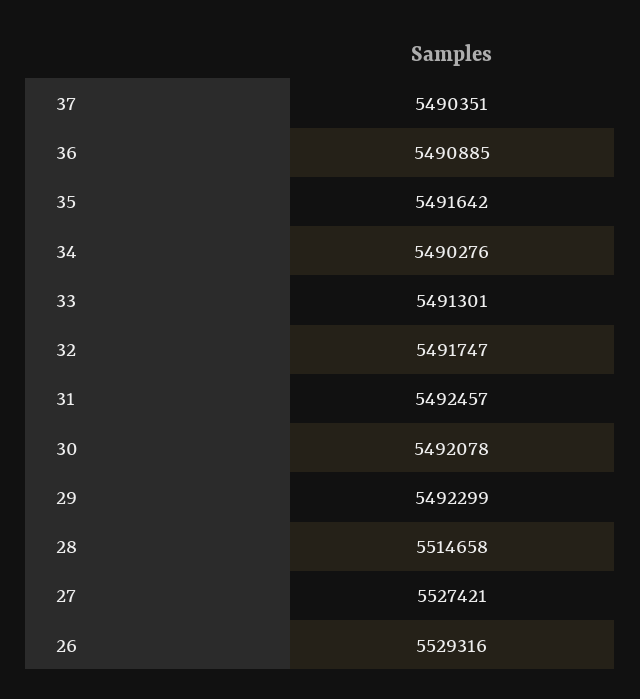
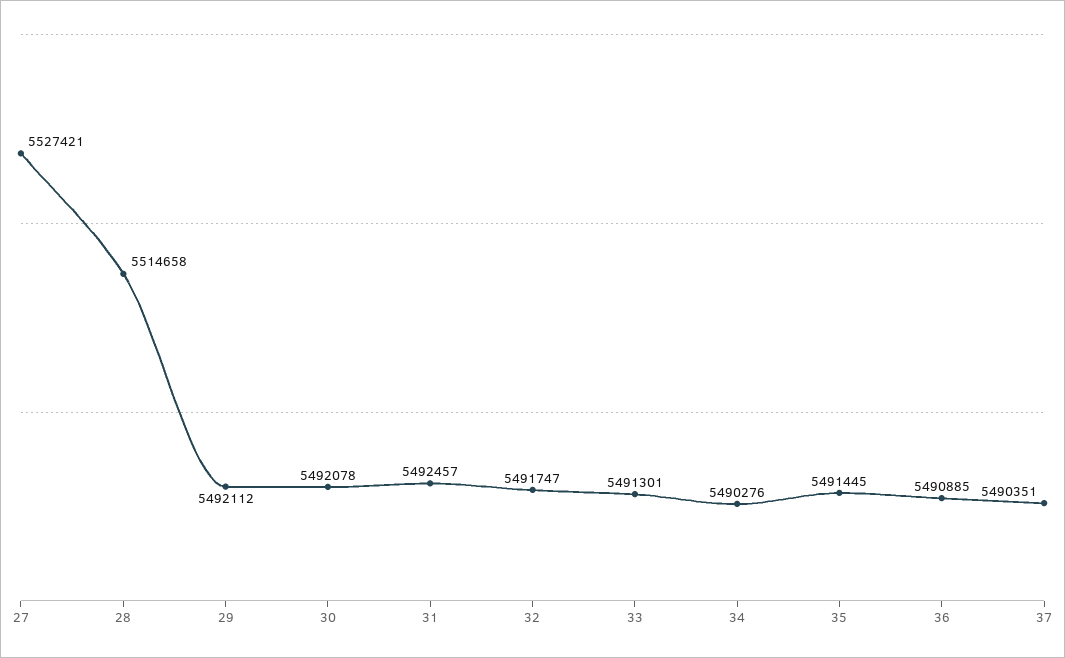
  {
    "37": 5490351,
    "36": 5490885,
-   "35": 5491642,
+   "35": 5491445,
    "34": 5490276,
    "33": 5491301,
    "32": 5491747,
    "31": 5492457,
    "30": 5492078,
-   "29": 5492299,
+   "29": 5492112,
    "28": 5514658,
-   "27": 5527421,
+   "27": 5527421
-   "26": 5529316
  }

